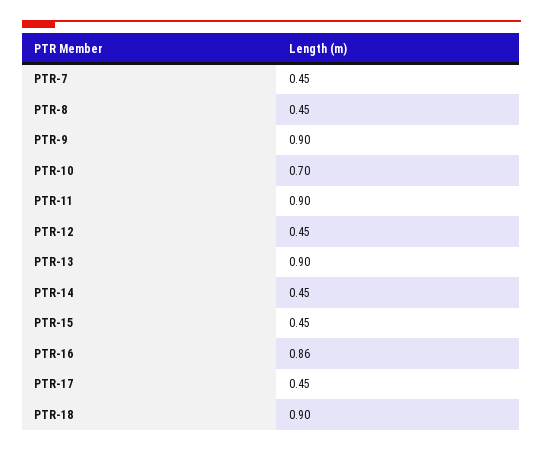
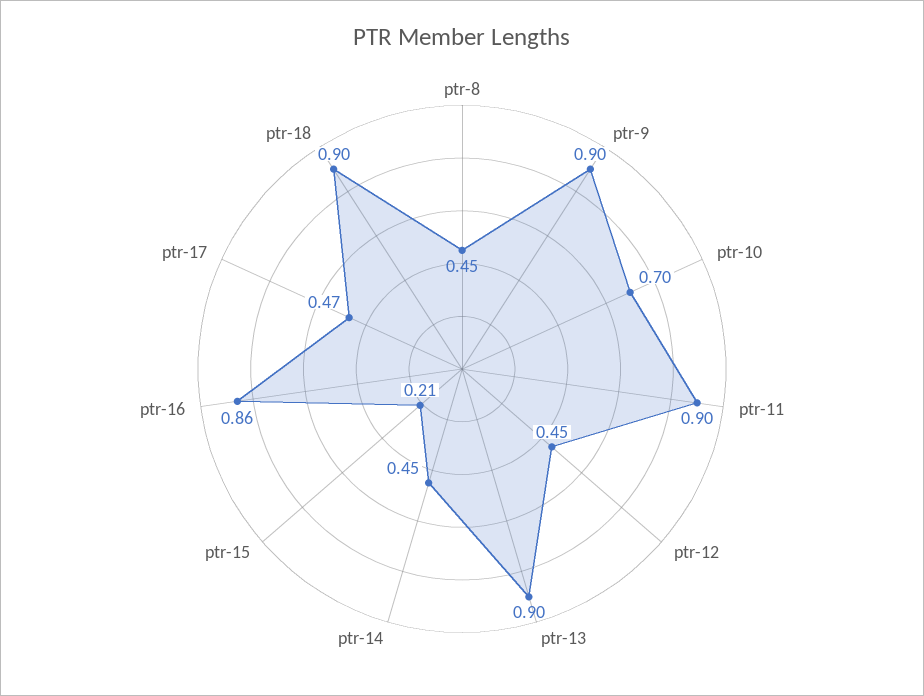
  {
-   "PTR-7": 0.45,
    "PTR-8": 0.45,
    "PTR-9": 0.9,
    "PTR-10": 0.7,
    "PTR-11": 0.9,
    "PTR-12": 0.45,
    "PTR-13": 0.9,
    "PTR-14": 0.45,
-   "PTR-15": 0.45,
+   "PTR-15": 0.21,
    "PTR-16": 0.86,
-   "PTR-17": 0.45,
+   "PTR-17": 0.47,
    "PTR-18": 0.9
  }

